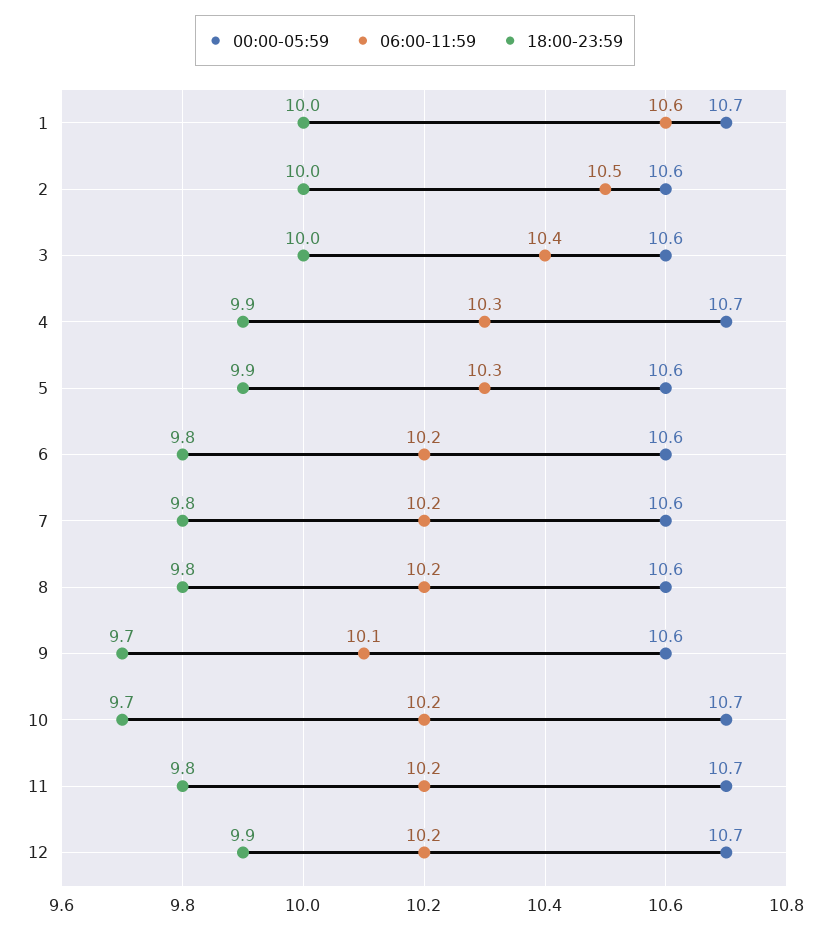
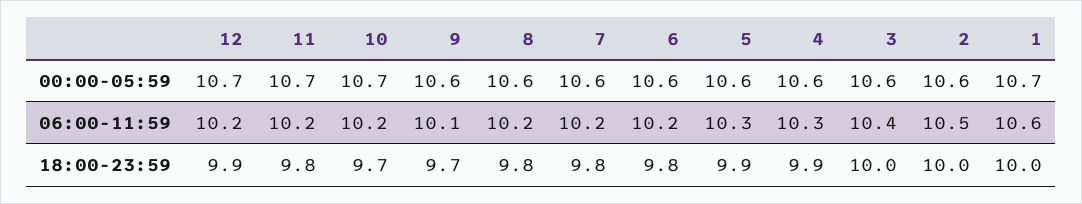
  {
    "00:00-05:59": {
      "1": 10.7,
      "2": 10.6,
      "3": 10.6,
-     "4": 10.7,
+     "4": 10.6,
      "5": 10.6,
      "6": 10.6,
      "7": 10.6,
      "8": 10.6,
      "9": 10.6,
      "10": 10.7,
      "11": 10.7,
      "12": 10.7
    },
    "06:00-11:59": {
      "1": 10.6,
      "2": 10.5,
      "3": 10.4,
      "4": 10.3,
      "5": 10.3,
      "6": 10.2,
      "7": 10.2,
      "8": 10.2,
      "9": 10.1,
      "10": 10.2,
      "11": 10.2,
      "12": 10.2
    },
    "18:00-23:59": {
      "1": 10,
      "2": 10,
      "3": 10,
      "4": 9.9,
      "5": 9.9,
      "6": 9.8,
      "7": 9.8,
      "8": 9.8,
      "9": 9.7,
      "10": 9.7,
      "11": 9.8,
      "12": 9.9
    }
  }

